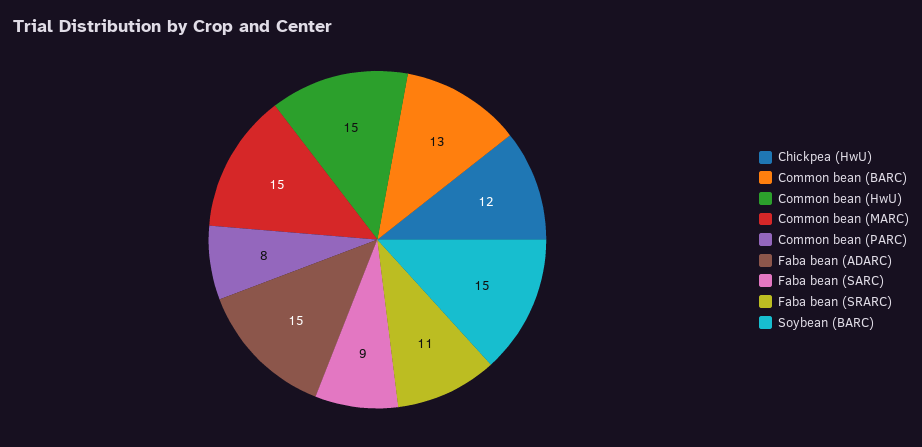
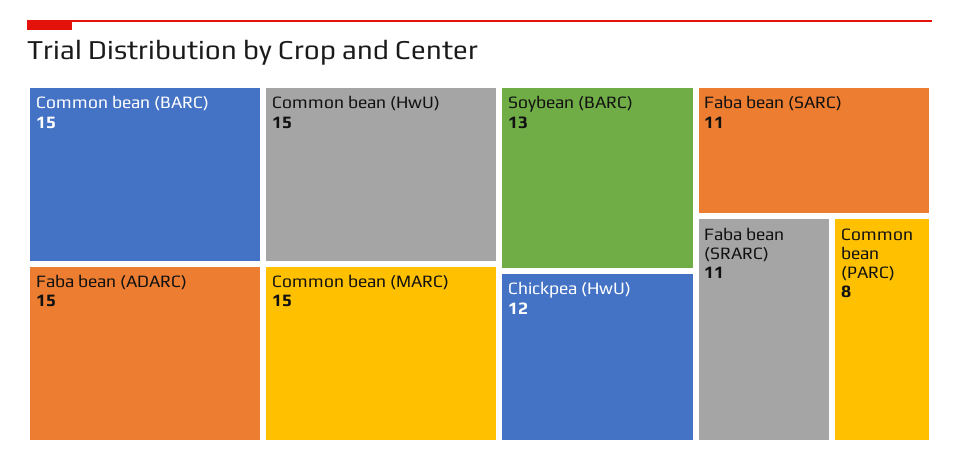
  {
    "Chickpea (HwU)": 12,
-   "Common bean (BARC)": 13,
+   "Common bean (BARC)": 15,
    "Common bean (HwU)": 15,
    "Common bean (MARC)": 15,
    "Common bean (PARC)": 8,
    "Faba bean (ADARC)": 15,
-   "Faba bean (SARC)": 9,
+   "Faba bean (SARC)": 11,
    "Faba bean (SRARC)": 11,
-   "Soybean (BARC)": 15
+   "Soybean (BARC)": 13
  }

